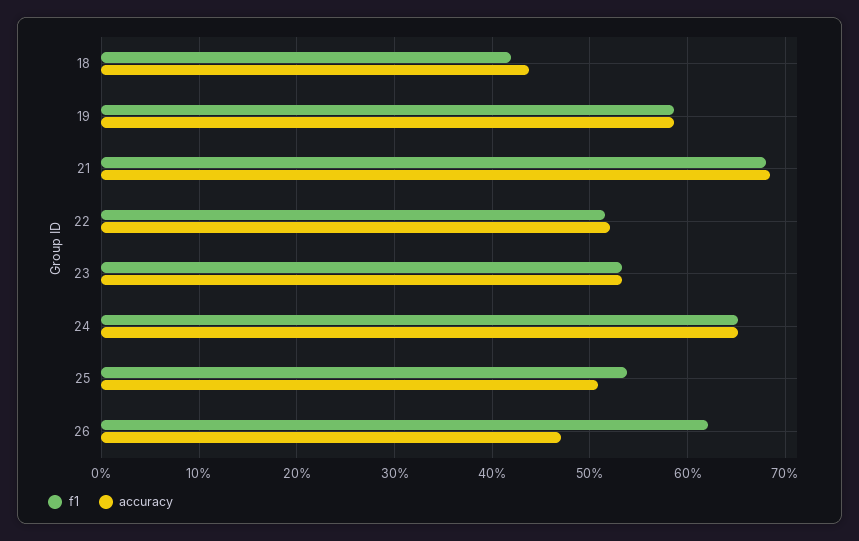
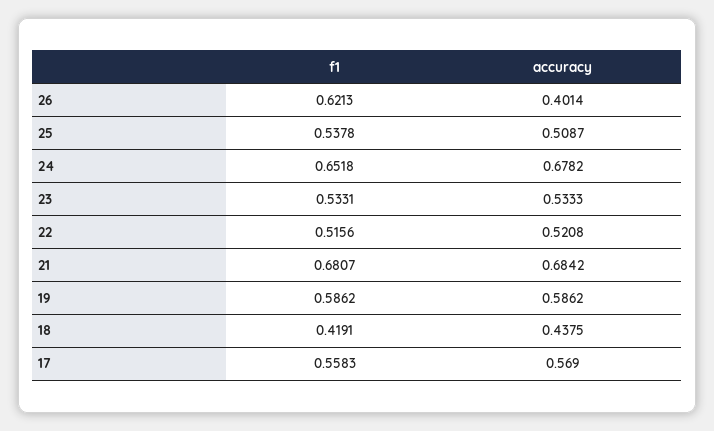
  {
    "f1": {
      "18": 0.4191,
      "19": 0.5862,
      "21": 0.6807,
      "22": 0.5156,
      "23": 0.5331,
      "24": 0.6518,
      "25": 0.5378,
-     "26": 0.6213
+     "26": 0.6213,
+     "17": 0.5583
    },
    "accuracy": {
      "18": 0.4375,
      "19": 0.5862,
      "21": 0.6842,
      "22": 0.5208,
      "23": 0.5333,
-     "24": 0.65,
+     "24": 0.6782,
      "25": 0.5087,
-     "26": 0.47
+     "26": 0.4014,
+     "17": 0.569
    }
  }

